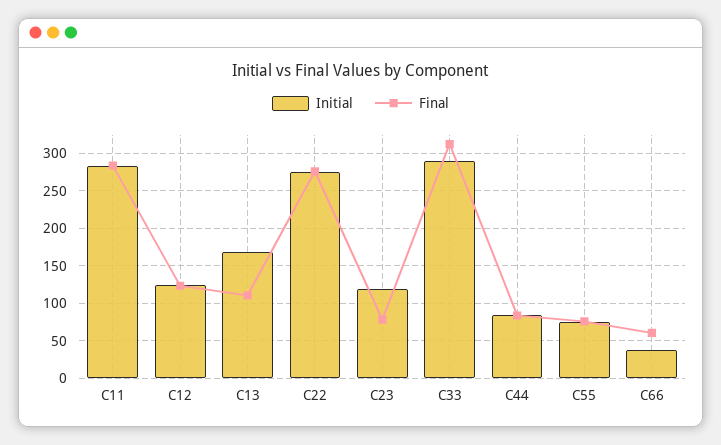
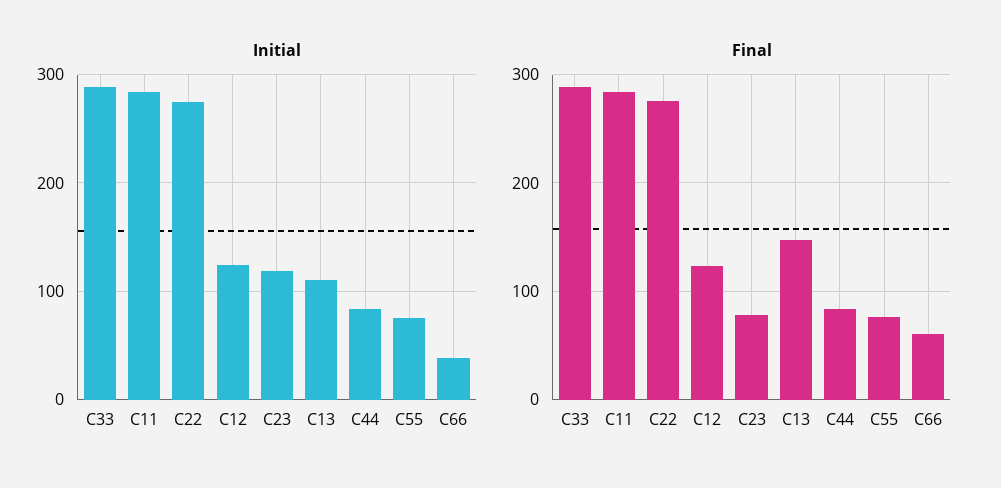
  {
    "Initial": {
      "C11": 280,
      "C12": 120,
-     "C13": 170,
+     "C13": 110,
      "C22": 270,
      "C23": 120,
      "C33": 290,
      "C44": 80,
      "C55": 80,
      "C66": 40
    },
    "Final": {
      "C11": 280,
      "C12": 120,
-     "C13": 110,
+     "C13": 150,
      "C22": 280,
      "C23": 80,
-     "C33": 310,
+     "C33": 290,
      "C44": 80,
      "C55": 80,
      "C66": 60
    }
  }

